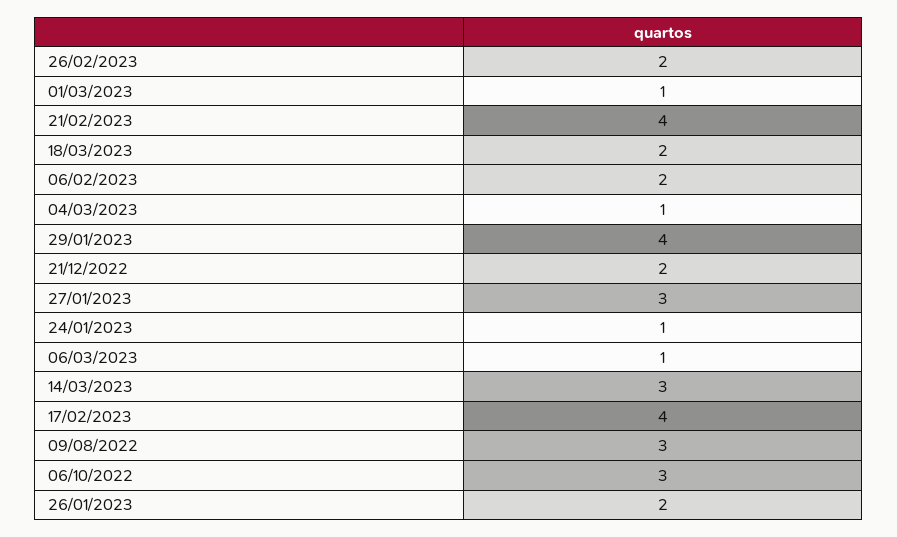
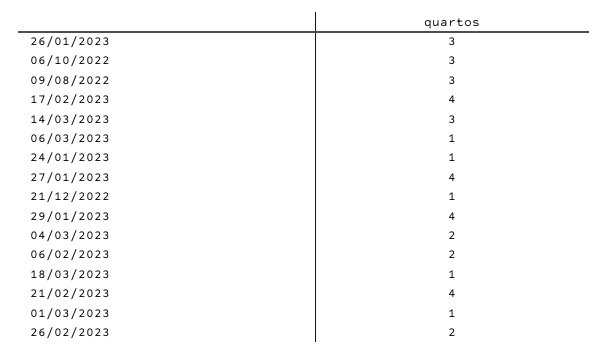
  {
    "26/02/2023": 2,
    "01/03/2023": 1,
    "21/02/2023": 4,
-   "18/03/2023": 2,
+   "18/03/2023": 1,
    "06/02/2023": 2,
-   "04/03/2023": 1,
+   "04/03/2023": 2,
    "29/01/2023": 4,
-   "21/12/2022": 2,
+   "21/12/2022": 1,
-   "27/01/2023": 3,
+   "27/01/2023": 4,
    "24/01/2023": 1,
    "06/03/2023": 1,
    "14/03/2023": 3,
    "17/02/2023": 4,
    "09/08/2022": 3,
    "06/10/2022": 3,
-   "26/01/2023": 2
+   "26/01/2023": 3
  }

